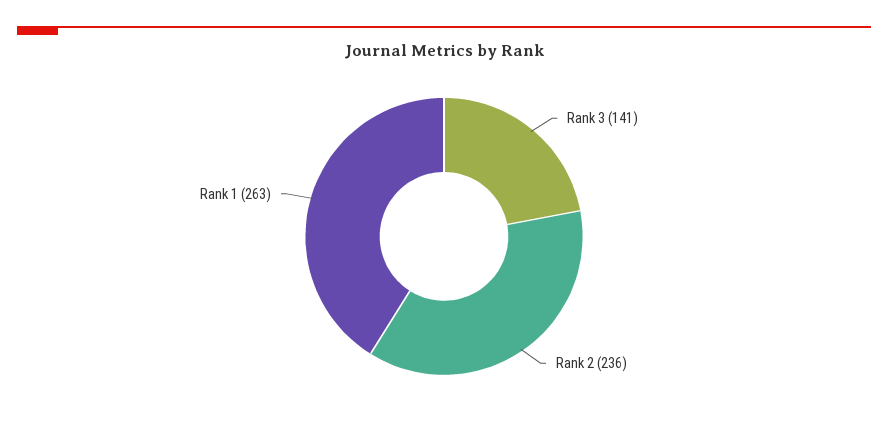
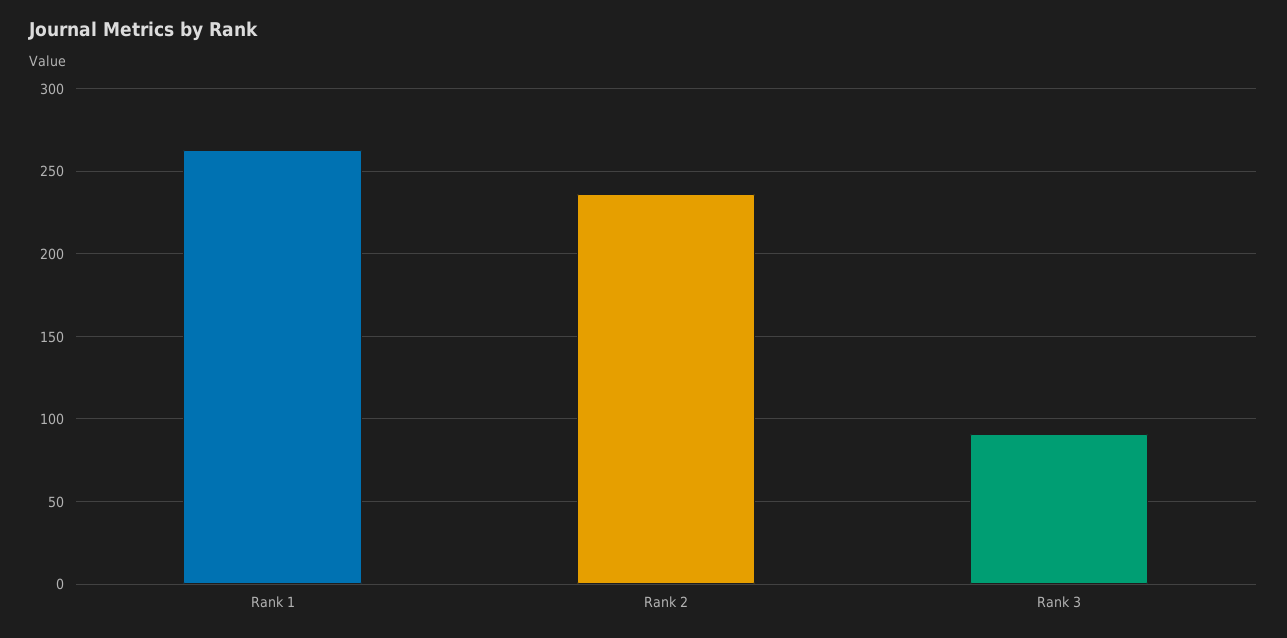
  {
-   "Rank 3": 141,
+   "Rank 3": 90,
    "Rank 2": 236,
    "Rank 1": 263
  }

